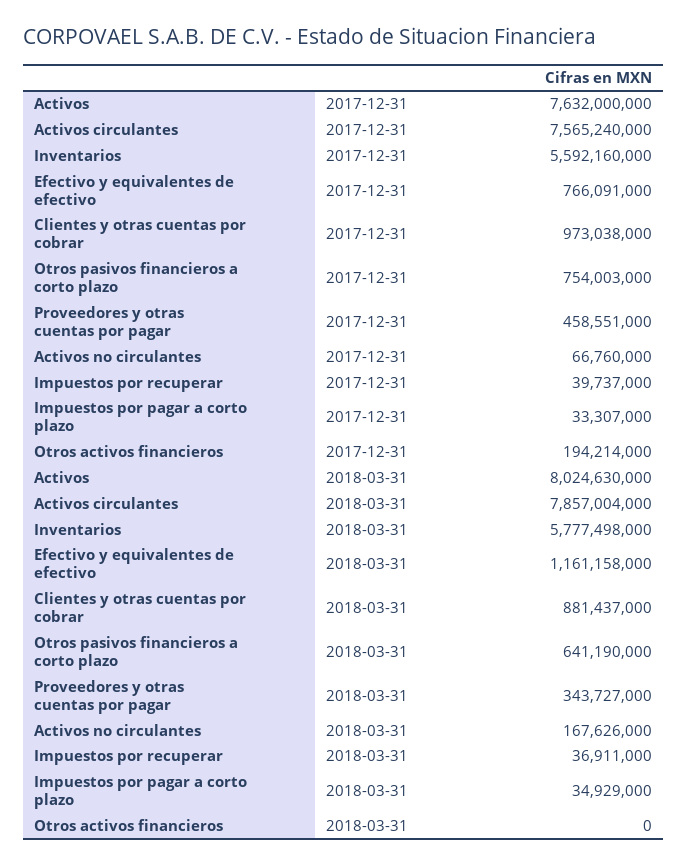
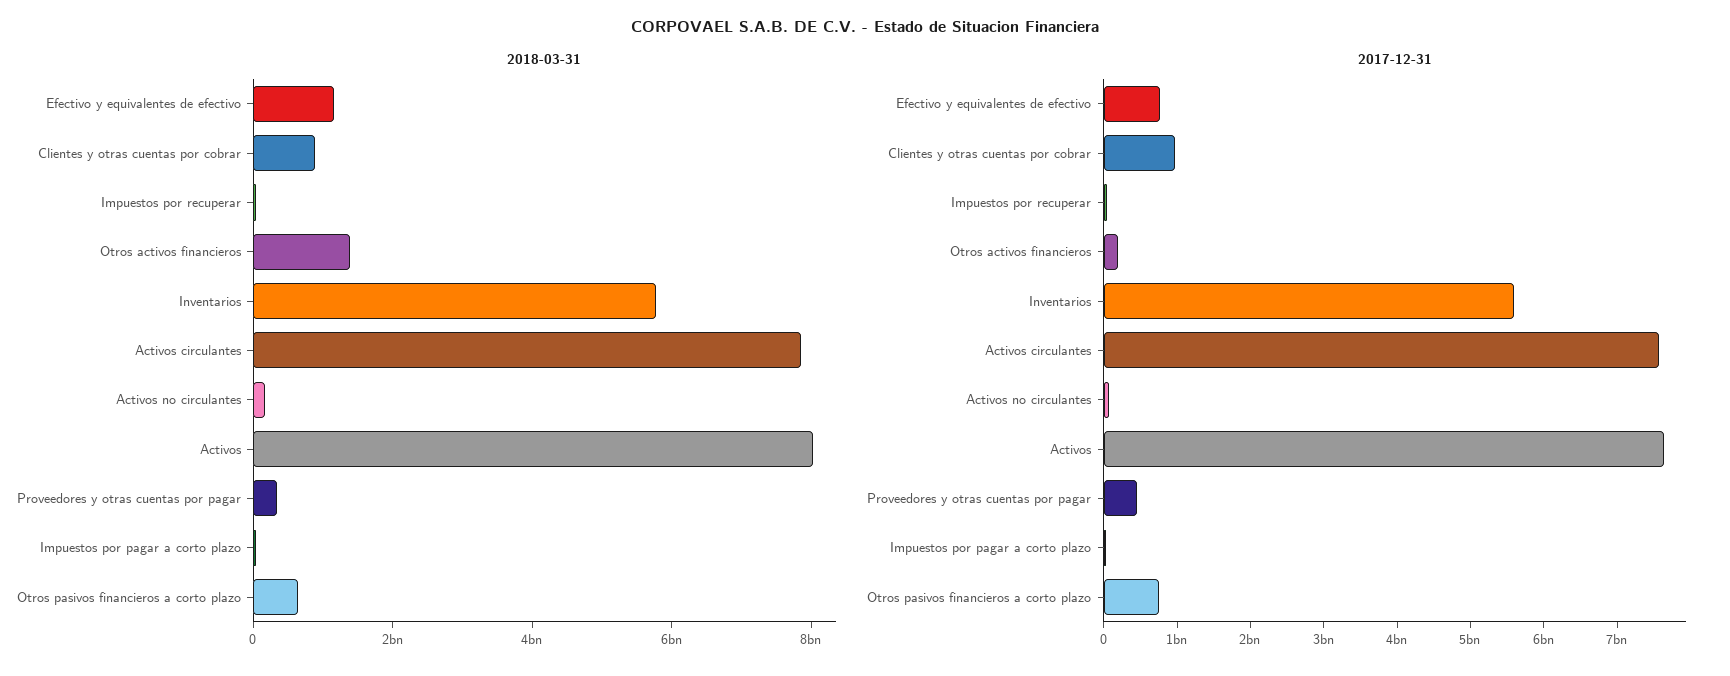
  {
    "2017-12-31": {
      "Activos": 7632000000,
      "Activos circulantes": 7565240000,
      "Inventarios": 5592160000,
      "Efectivo y equivalentes de efectivo": 766091000,
      "Clientes y otras cuentas por cobrar": 973038000,
      "Otros pasivos financieros a corto plazo": 754003000,
      "Proveedores y otras cuentas por pagar": 458551000,
      "Activos no circulantes": 66760000,
      "Impuestos por recuperar": 39737000,
      "Impuestos por pagar a corto plazo": 33307000,
      "Otros activos financieros": 194214000
    },
    "2018-03-31": {
      "Activos": 8024630000,
      "Activos circulantes": 7857004000,
      "Inventarios": 5777498000,
      "Efectivo y equivalentes de efectivo": 1161158000,
      "Clientes y otras cuentas por cobrar": 881437000,
      "Otros pasivos financieros a corto plazo": 641190000,
      "Proveedores y otras cuentas por pagar": 343727000,
      "Activos no circulantes": 167626000,
      "Impuestos por recuperar": 36911000,
      "Impuestos por pagar a corto plazo": 34929000,
-     "Otros activos financieros": 0
+     "Otros activos financieros": 1500000000
    }
  }

